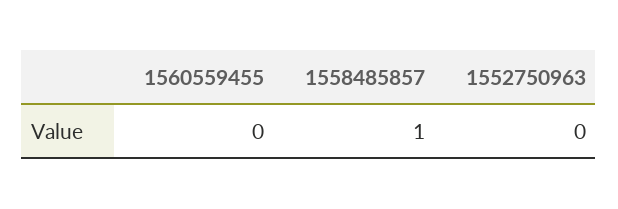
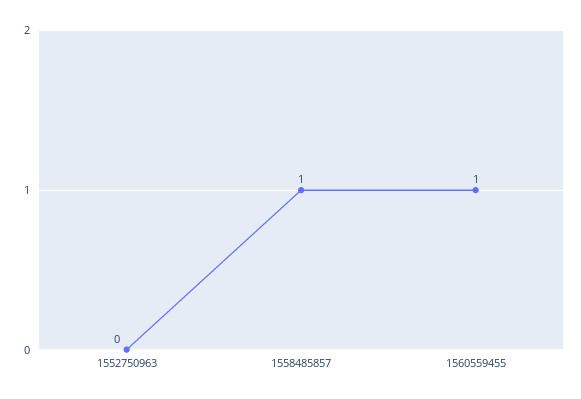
  {
-   "1560559455": 0,
+   "1560559455": 1,
    "1558485857": 1,
    "1552750963": 0
  }

